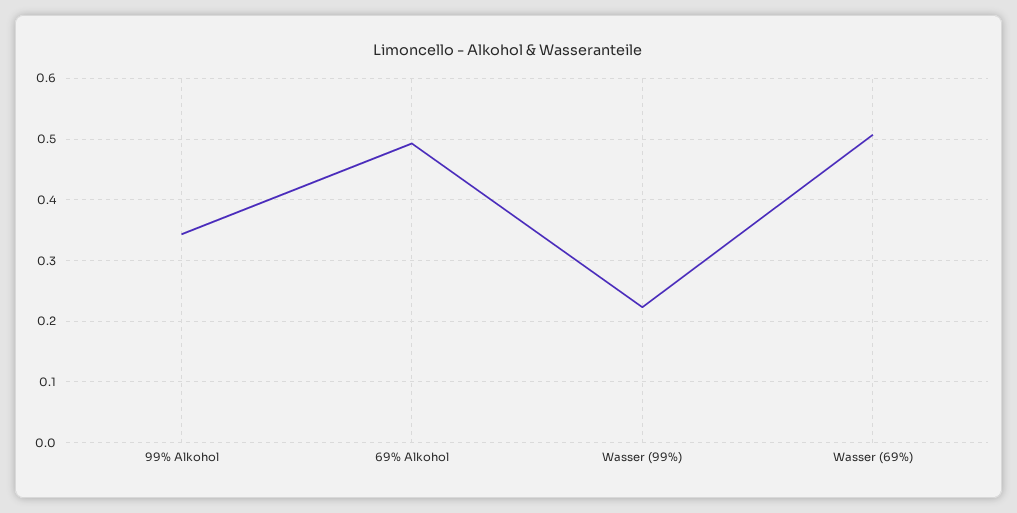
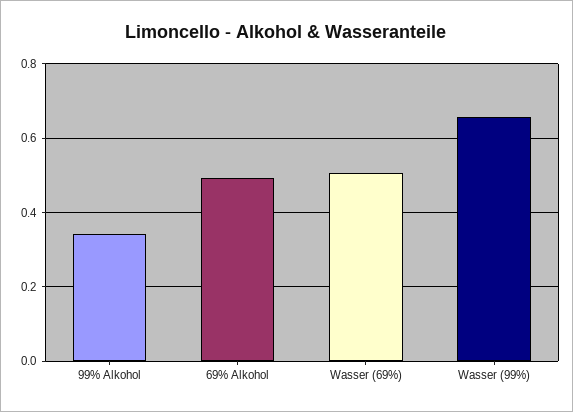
  {
    "99% Alkohol": 0.34,
    "69% Alkohol": 0.49,
-   "Wasser (99%)": 0.22,
+   "Wasser (99%)": 0.66,
    "Wasser (69%)": 0.51
  }

